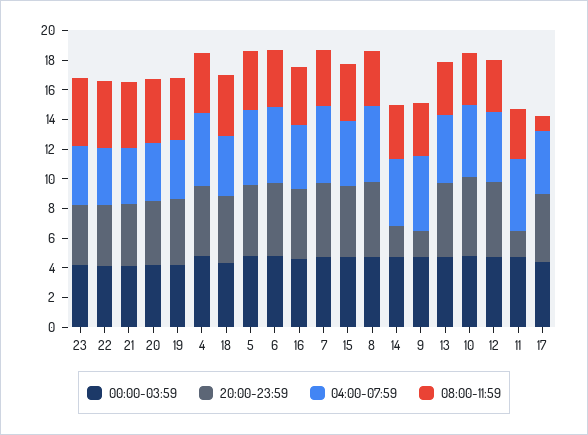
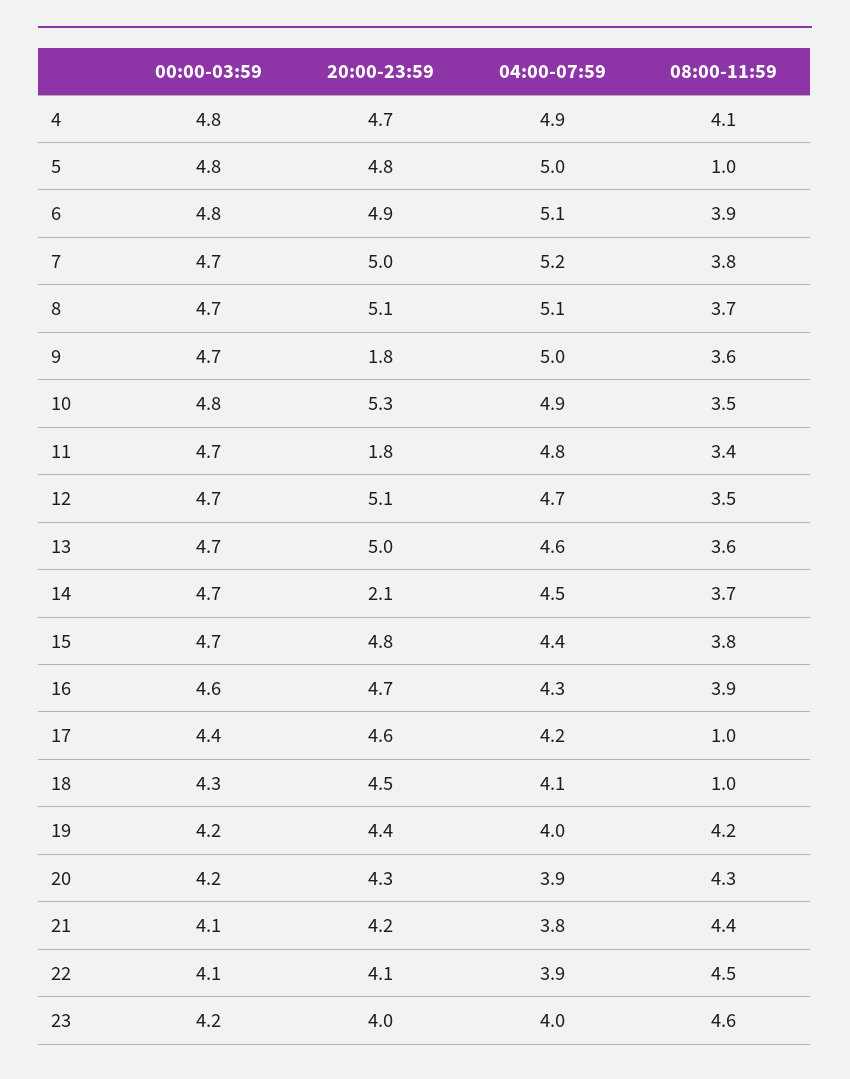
  {
    "00:00-03:59": {
      "23": 4.2,
      "22": 4.1,
      "21": 4.1,
      "20": 4.2,
      "19": 4.2,
      "4": 4.8,
      "18": 4.3,
      "5": 4.8,
      "6": 4.8,
      "16": 4.6,
      "7": 4.7,
      "15": 4.7,
      "8": 4.7,
      "14": 4.7,
      "9": 4.7,
      "13": 4.7,
      "10": 4.8,
      "12": 4.7,
      "11": 4.7,
      "17": 4.4
    },
    "20:00-23:59": {
      "23": 4,
      "22": 4.1,
      "21": 4.2,
      "20": 4.3,
      "19": 4.4,
      "4": 4.7,
      "18": 4.5,
      "5": 4.8,
      "6": 4.9,
      "16": 4.7,
      "7": 5,
      "15": 4.8,
      "8": 5.1,
      "14": 2.1,
      "9": 1.8,
      "13": 5,
      "10": 5.3,
      "12": 5.1,
      "11": 1.8,
      "17": 4.6
    },
    "04:00-07:59": {
      "23": 4,
      "22": 3.9,
      "21": 3.8,
      "20": 3.9,
      "19": 4,
      "4": 4.9,
      "18": 4.1,
      "5": 5,
      "6": 5.1,
      "16": 4.3,
      "7": 5.2,
      "15": 4.4,
      "8": 5.1,
      "14": 4.5,
      "9": 5,
      "13": 4.6,
      "10": 4.9,
      "12": 4.7,
      "11": 4.8,
      "17": 4.2
    },
    "08:00-11:59": {
      "23": 4.6,
      "22": 4.5,
      "21": 4.4,
      "20": 4.3,
      "19": 4.2,
      "4": 4.1,
-     "18": 4,
+     "18": 1,
-     "5": 4,
+     "5": 1,
      "6": 3.9,
      "16": 3.9,
      "7": 3.8,
      "15": 3.8,
      "8": 3.7,
      "14": 3.7,
      "9": 3.6,
      "13": 3.6,
      "10": 3.5,
      "12": 3.5,
      "11": 3.4,
      "17": 1
    }
  }

